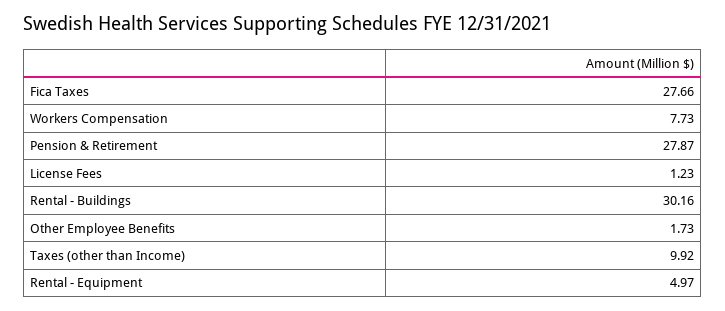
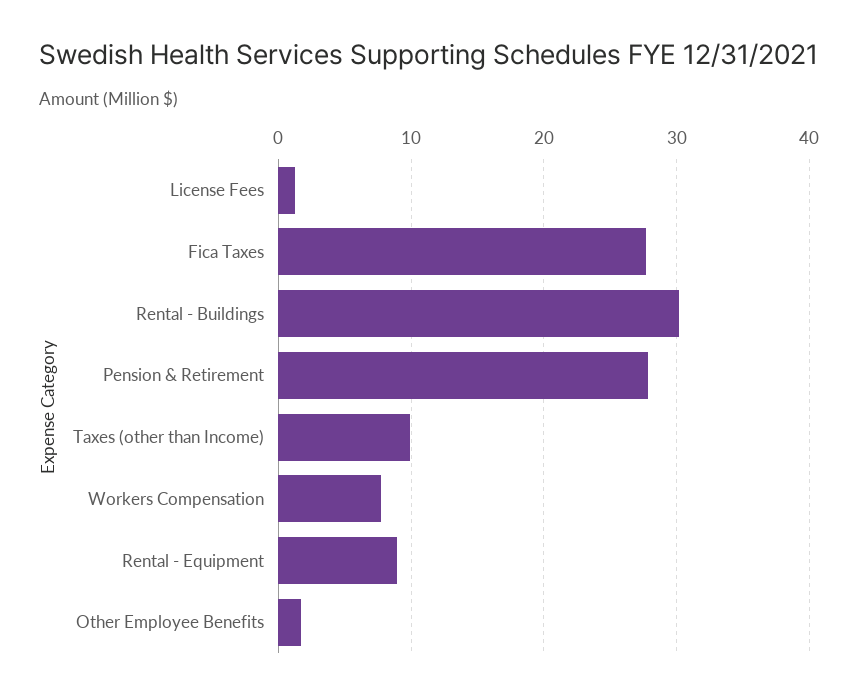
  {
    "Fica Taxes": 27.66,
    "Workers Compensation": 7.73,
    "Pension & Retirement": 27.87,
    "License Fees": 1.23,
    "Rental - Buildings": 30.16,
    "Other Employee Benefits": 1.73,
    "Taxes (other than Income)": 9.92,
-   "Rental - Equipment": 4.97
+   "Rental - Equipment": 9
  }

